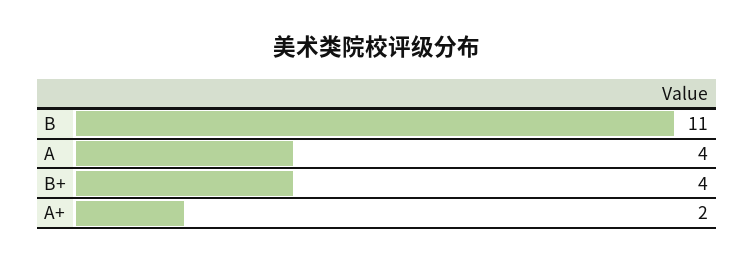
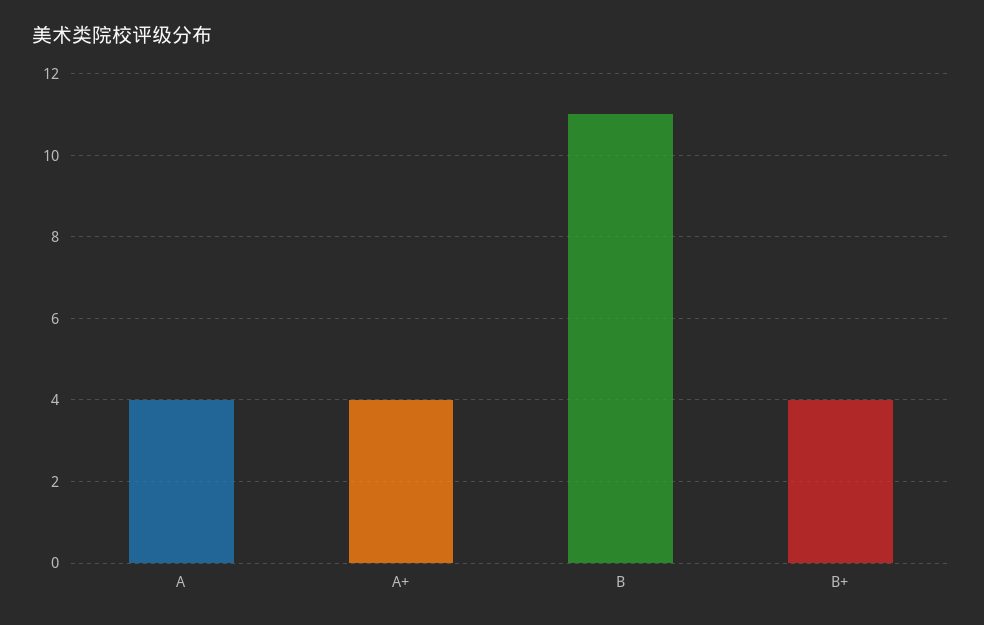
  {
    "B": 11,
    "A": 4,
    "B+": 4,
-   "A+": 2
+   "A+": 4
  }

